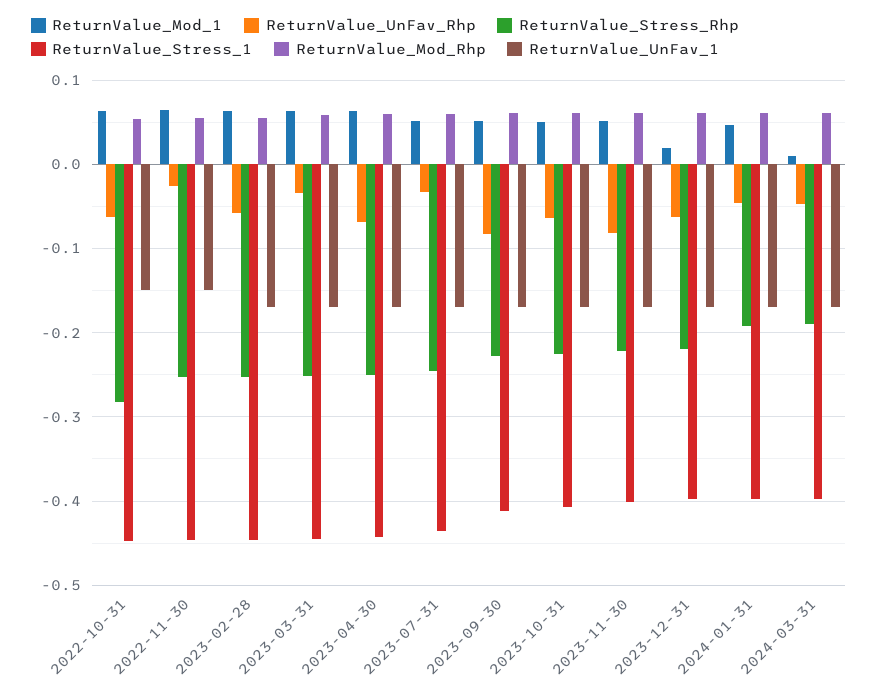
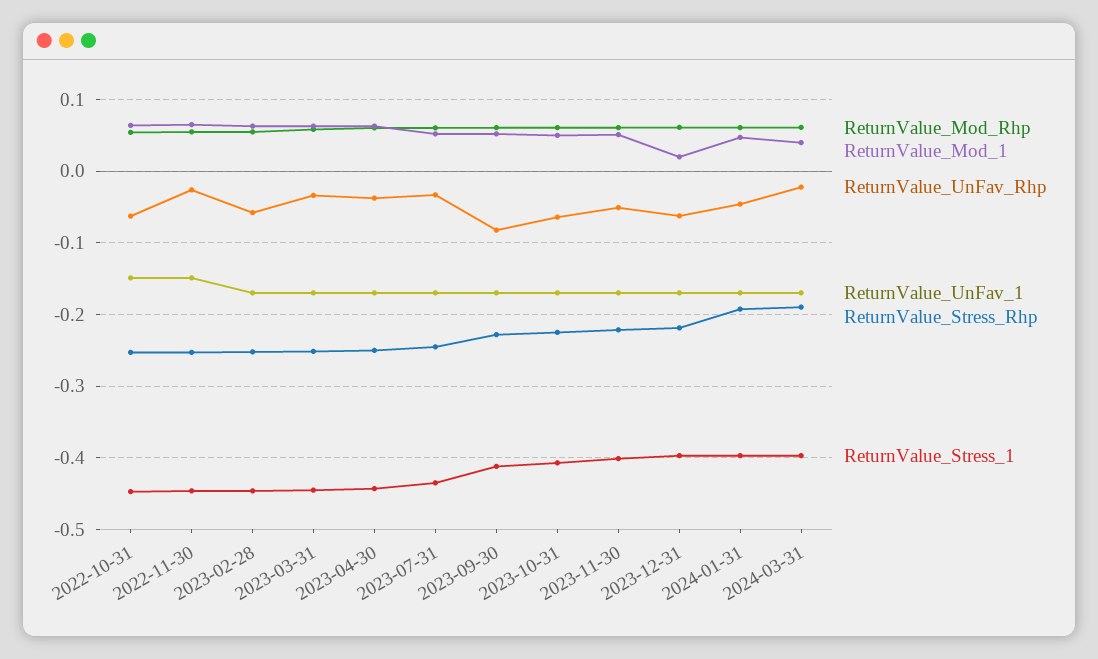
  {
    "ReturnValue_Mod_1": {
      "2022-10-31": 0.06,
      "2022-11-30": 0.07,
      "2023-02-28": 0.06,
      "2023-03-31": 0.06,
      "2023-04-30": 0.06,
      "2023-07-31": 0.05,
      "2023-09-30": 0.05,
      "2023-10-31": 0.05,
      "2023-11-30": 0.05,
      "2023-12-31": 0.02,
      "2024-01-31": 0.05,
-     "2024-03-31": 0.01
+     "2024-03-31": 0.04
    },
    "ReturnValue_UnFav_Rhp": {
      "2022-10-31": -0.06,
      "2022-11-30": -0.03,
      "2023-02-28": -0.06,
      "2023-03-31": -0.03,
-     "2023-04-30": -0.07,
+     "2023-04-30": -0.04,
      "2023-07-31": -0.03,
      "2023-09-30": -0.08,
      "2023-10-31": -0.06,
-     "2023-11-30": -0.08,
+     "2023-11-30": -0.05,
      "2023-12-31": -0.06,
      "2024-01-31": -0.05,
-     "2024-03-31": -0.05
+     "2024-03-31": -0.02
    },
    "ReturnValue_Stress_Rhp": {
-     "2022-10-31": -0.28,
+     "2022-10-31": -0.25,
      "2022-11-30": -0.25,
      "2023-02-28": -0.25,
      "2023-03-31": -0.25,
      "2023-04-30": -0.25,
      "2023-07-31": -0.25,
      "2023-09-30": -0.23,
      "2023-10-31": -0.22,
      "2023-11-30": -0.22,
      "2023-12-31": -0.22,
      "2024-01-31": -0.19,
      "2024-03-31": -0.19
    },
    "ReturnValue_Stress_1": {
      "2022-10-31": -0.45,
      "2022-11-30": -0.45,
      "2023-02-28": -0.45,
      "2023-03-31": -0.45,
      "2023-04-30": -0.44,
      "2023-07-31": -0.44,
      "2023-09-30": -0.41,
      "2023-10-31": -0.41,
      "2023-11-30": -0.4,
      "2023-12-31": -0.4,
      "2024-01-31": -0.4,
      "2024-03-31": -0.4
    },
    "ReturnValue_Mod_Rhp": {
      "2022-10-31": 0.05,
      "2022-11-30": 0.05,
      "2023-02-28": 0.05,
      "2023-03-31": 0.06,
      "2023-04-30": 0.06,
      "2023-07-31": 0.06,
      "2023-09-30": 0.06,
      "2023-10-31": 0.06,
      "2023-11-30": 0.06,
      "2023-12-31": 0.06,
      "2024-01-31": 0.06,
      "2024-03-31": 0.06
    },
    "ReturnValue_UnFav_1": {
      "2022-10-31": -0.15,
      "2022-11-30": -0.15,
      "2023-02-28": -0.17,
      "2023-03-31": -0.17,
      "2023-04-30": -0.17,
      "2023-07-31": -0.17,
      "2023-09-30": -0.17,
      "2023-10-31": -0.17,
      "2023-11-30": -0.17,
      "2023-12-31": -0.17,
      "2024-01-31": -0.17,
      "2024-03-31": -0.17
    }
  }

